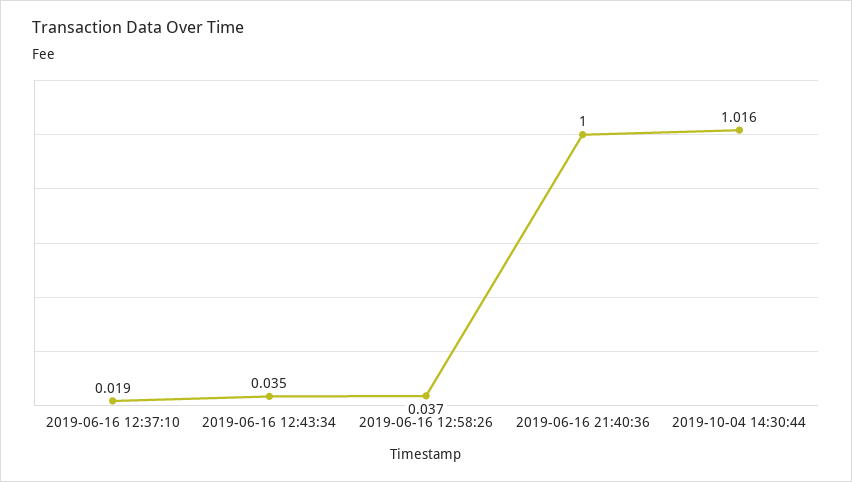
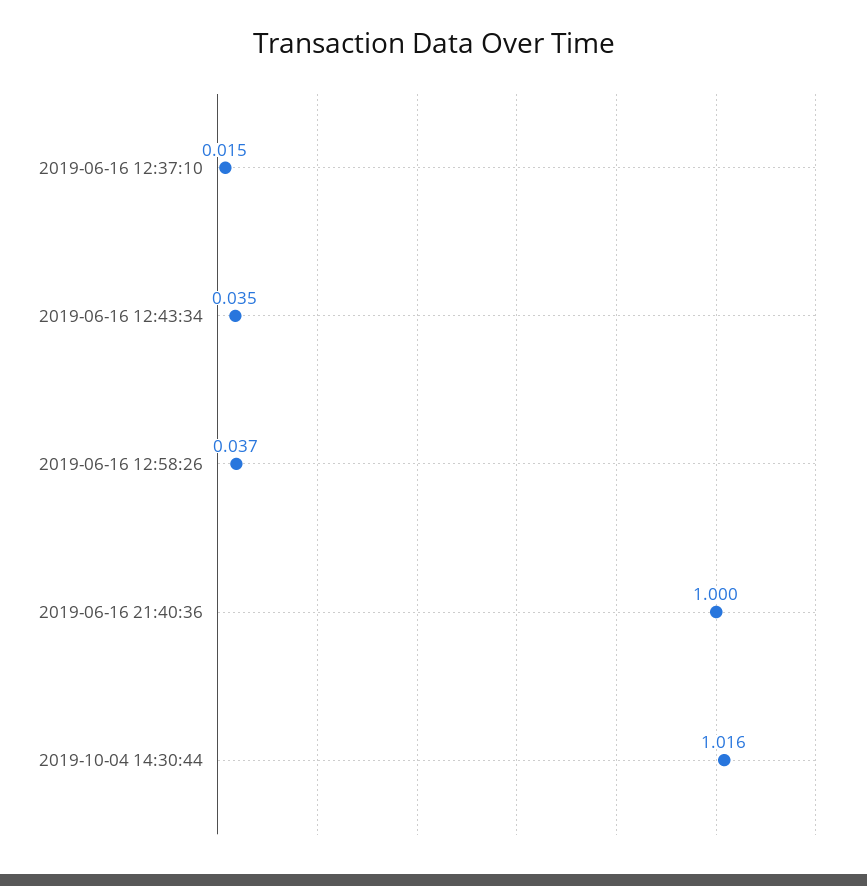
  {
-   "2019-06-16 12:37:10": 0.019,
+   "2019-06-16 12:37:10": 0.015,
    "2019-06-16 12:43:34": 0.035,
    "2019-06-16 12:58:26": 0.037,
    "2019-06-16 21:40:36": 1,
    "2019-10-04 14:30:44": 1.016
  }

